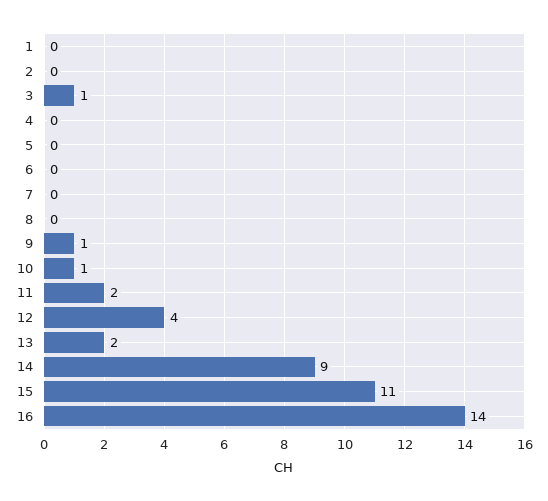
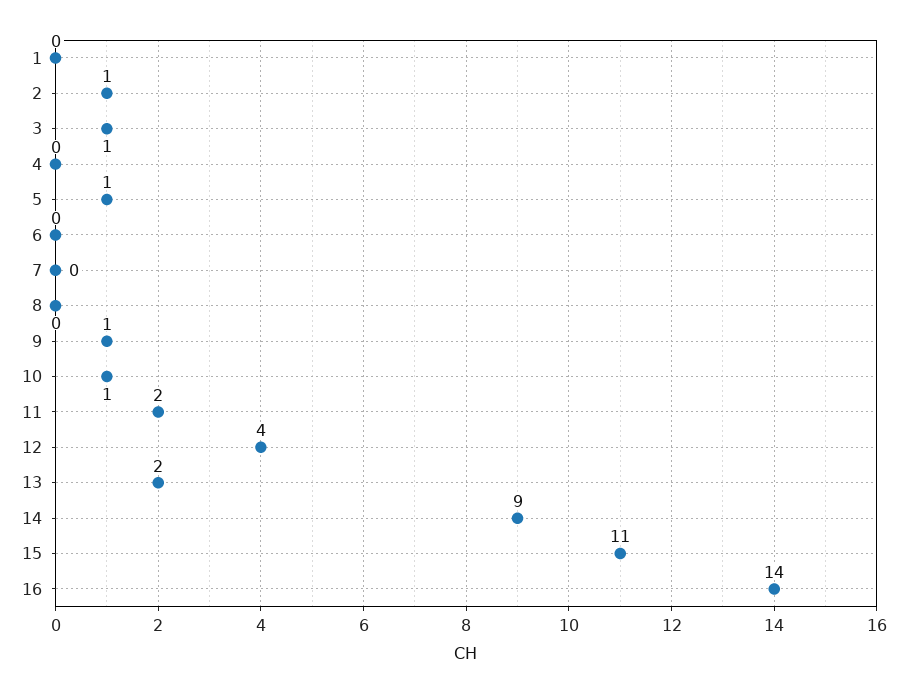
  {
    "1": 0,
-   "2": 0,
+   "2": 1,
    "3": 1,
    "4": 0,
-   "5": 0,
+   "5": 1,
    "6": 0,
    "7": 0,
    "8": 0,
    "9": 1,
    "10": 1,
    "11": 2,
    "12": 4,
    "13": 2,
    "14": 9,
    "15": 11,
    "16": 14
  }

